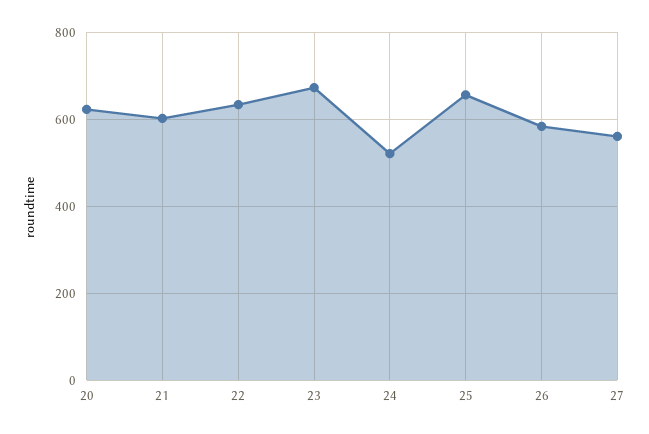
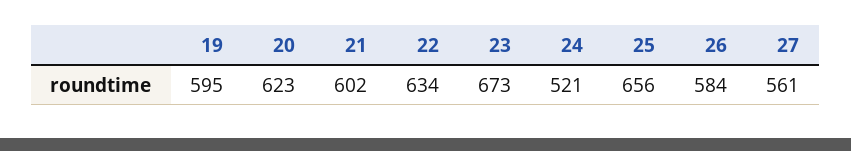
  {
    "20": 623,
    "21": 602,
    "22": 634,
    "23": 673,
    "24": 521,
    "25": 656,
    "26": 584,
-   "27": 561
+   "27": 561,
+   "19": 595
  }

